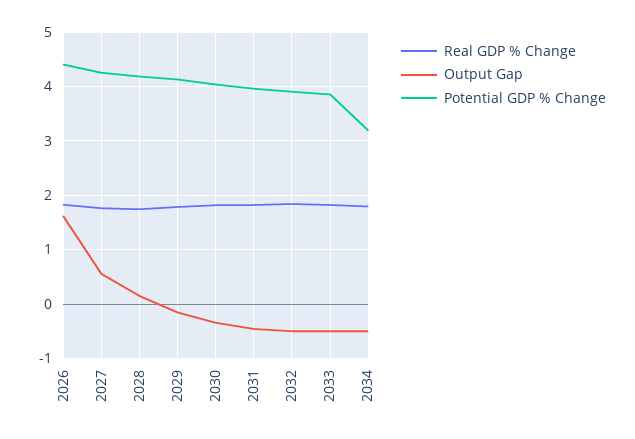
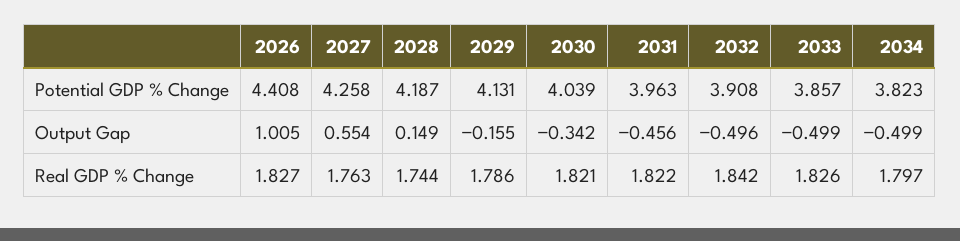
  {
    "Real GDP % Change": {
      "2026": 1.827,
      "2027": 1.763,
      "2028": 1.744,
      "2029": 1.786,
      "2030": 1.821,
      "2031": 1.822,
      "2032": 1.842,
      "2033": 1.826,
      "2034": 1.797
    },
    "Output Gap": {
-     "2026": 1.6,
+     "2026": 1.005,
      "2027": 0.554,
      "2028": 0.149,
      "2029": -0.155,
      "2030": -0.342,
      "2031": -0.456,
      "2032": -0.496,
      "2033": -0.499,
      "2034": -0.499
    },
    "Potential GDP % Change": {
      "2026": 4.408,
      "2027": 4.258,
      "2028": 4.187,
      "2029": 4.131,
      "2030": 4.039,
      "2031": 3.963,
      "2032": 3.908,
      "2033": 3.857,
-     "2034": 3.2
+     "2034": 3.823
    }
  }

